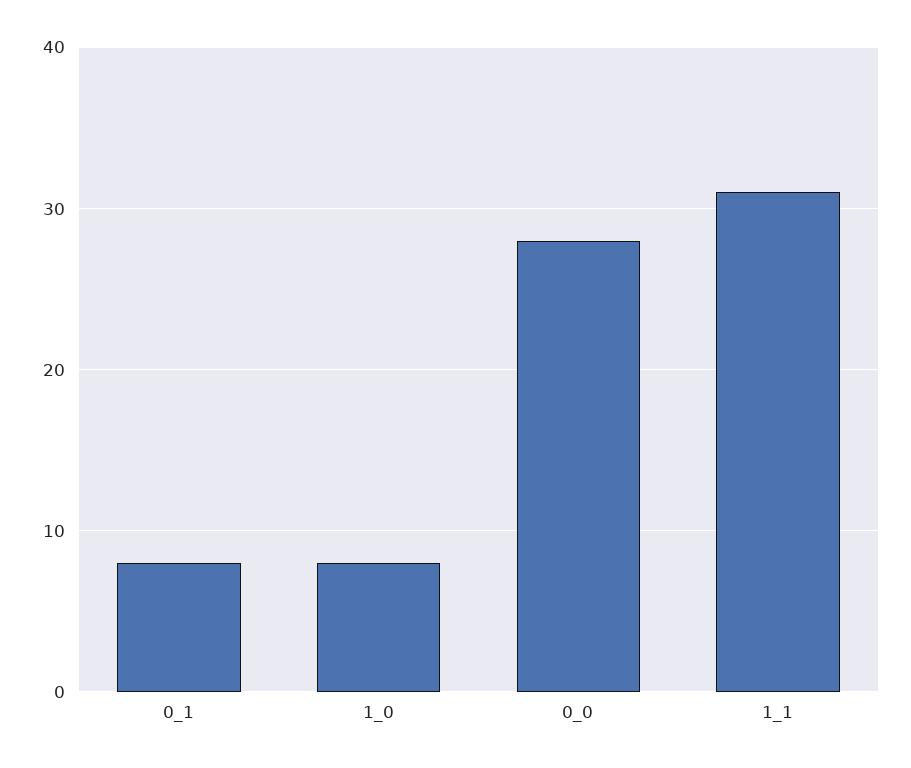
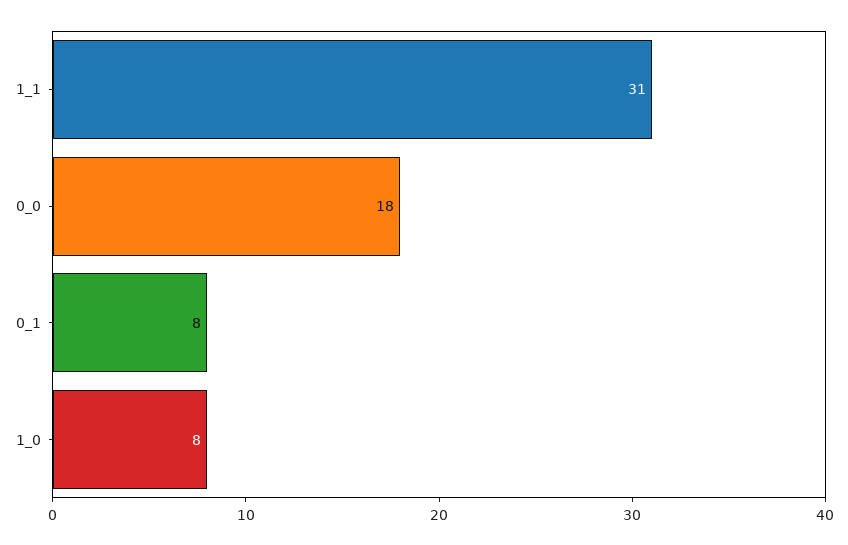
  {
    "0_1": 8,
    "1_0": 8,
-   "0_0": 28,
+   "0_0": 18,
    "1_1": 31
  }

